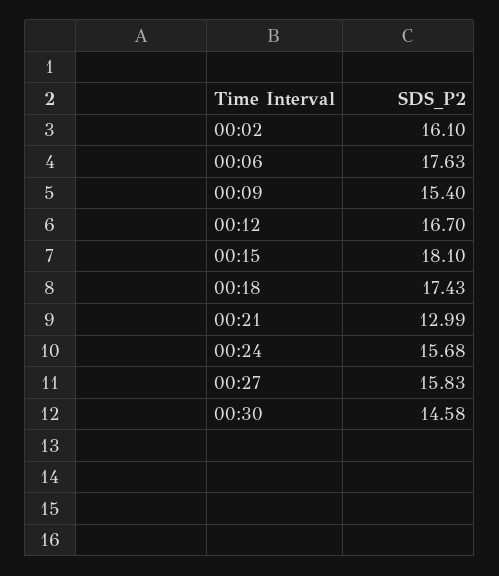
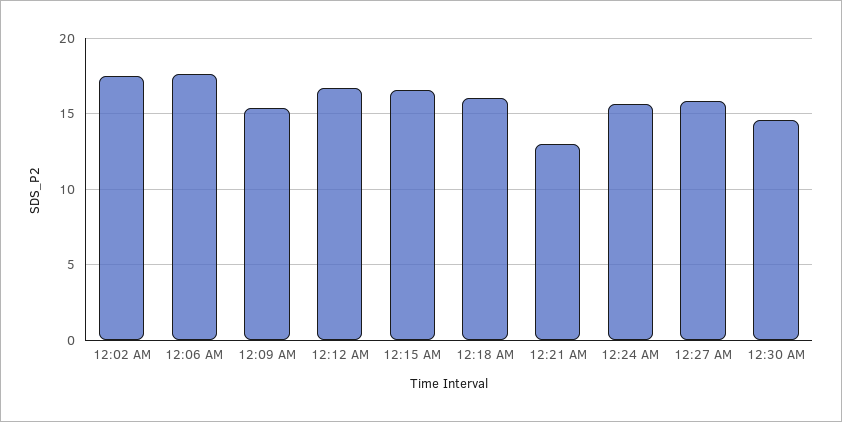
  {
-   "00:02": 16.1,
+   "00:02": 17.5,
    "00:06": 17.63,
    "00:09": 15.4,
    "00:12": 16.7,
-   "00:15": 18.1,
+   "00:15": 16.5,
-   "00:18": 17.43,
+   "00:18": 16,
    "00:21": 12.99,
    "00:24": 15.68,
    "00:27": 15.83,
    "00:30": 14.58
  }

